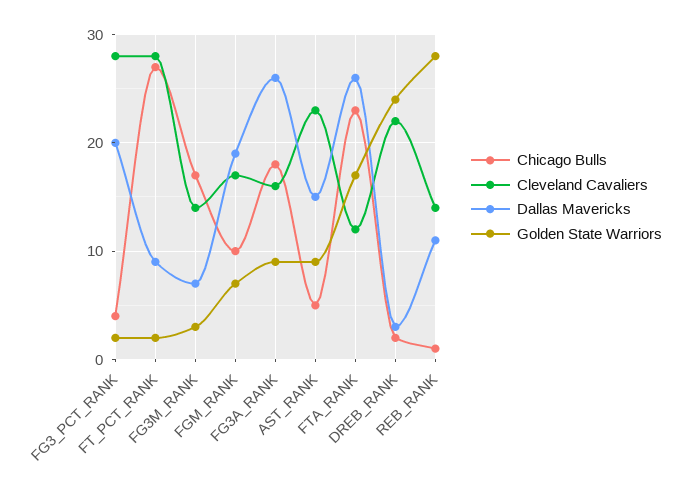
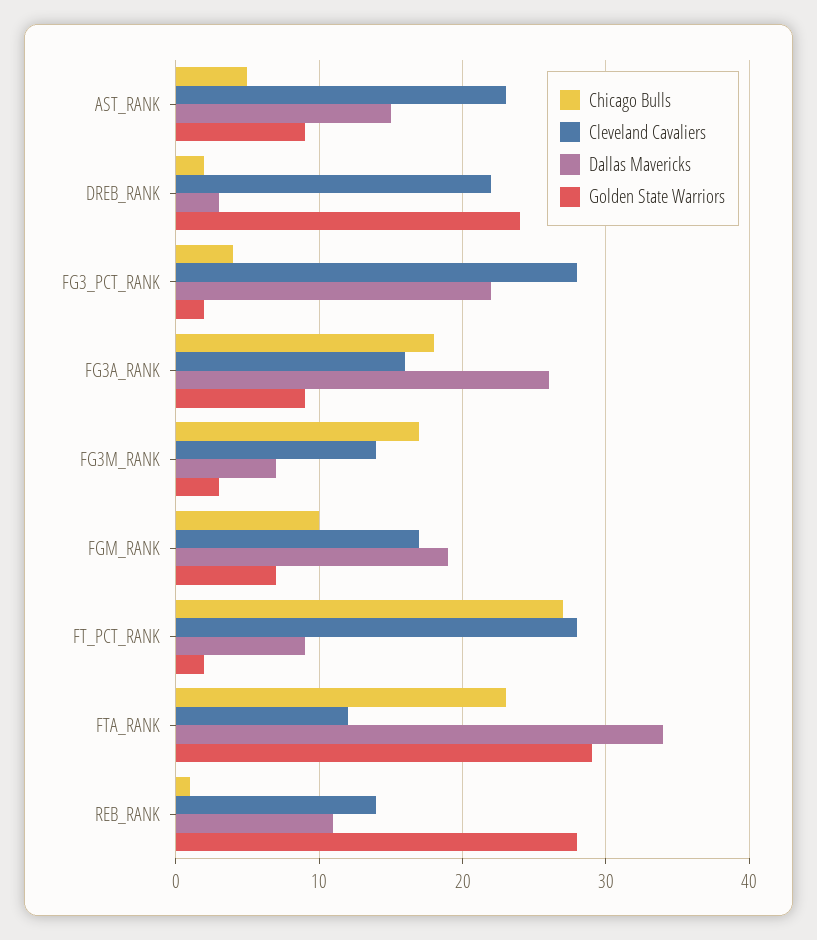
  {
    "Chicago Bulls": {
      "FG3_PCT_RANK": 4,
      "FT_PCT_RANK": 27,
      "FG3M_RANK": 17,
      "FGM_RANK": 10,
      "FG3A_RANK": 18,
      "AST_RANK": 5,
      "FTA_RANK": 23,
      "DREB_RANK": 2,
      "REB_RANK": 1
    },
    "Cleveland Cavaliers": {
      "FG3_PCT_RANK": 28,
      "FT_PCT_RANK": 28,
      "FG3M_RANK": 14,
      "FGM_RANK": 17,
      "FG3A_RANK": 16,
      "AST_RANK": 23,
      "FTA_RANK": 12,
      "DREB_RANK": 22,
      "REB_RANK": 14
    },
    "Dallas Mavericks": {
-     "FG3_PCT_RANK": 20,
+     "FG3_PCT_RANK": 22,
      "FT_PCT_RANK": 9,
      "FG3M_RANK": 7,
      "FGM_RANK": 19,
      "FG3A_RANK": 26,
      "AST_RANK": 15,
-     "FTA_RANK": 26,
+     "FTA_RANK": 34,
      "DREB_RANK": 3,
      "REB_RANK": 11
    },
    "Golden State Warriors": {
      "FG3_PCT_RANK": 2,
      "FT_PCT_RANK": 2,
      "FG3M_RANK": 3,
      "FGM_RANK": 7,
      "FG3A_RANK": 9,
      "AST_RANK": 9,
-     "FTA_RANK": 17,
+     "FTA_RANK": 29,
      "DREB_RANK": 24,
      "REB_RANK": 28
    }
  }

